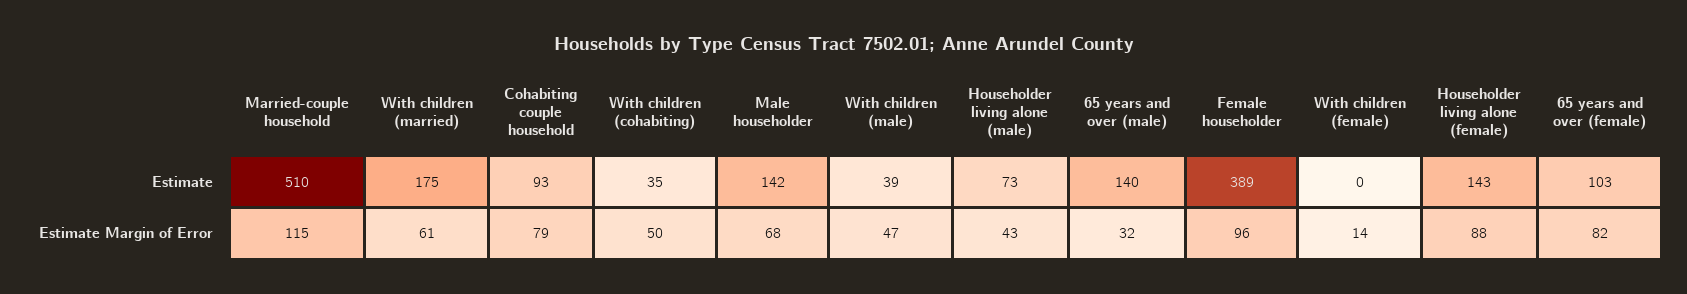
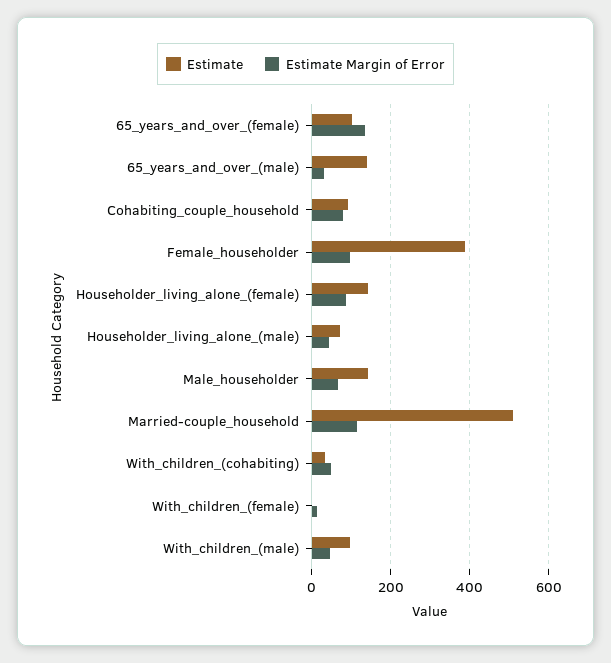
  {
    "Estimate": {
      "Married-couple household": 510,
-     "With children (married)": 175,
      "Cohabiting couple household": 93,
      "With children (cohabiting)": 35,
      "Male householder": 142,
-     "With children (male)": 39,
+     "With children (male)": 100,
      "Householder living alone (male)": 73,
      "65 years and over (male)": 140,
      "Female householder": 389,
      "With children (female)": 0,
      "Householder living alone (female)": 143,
      "65 years and over (female)": 103
    },
    "Estimate Margin of Error": {
      "Married-couple household": 115,
-     "With children (married)": 61,
      "Cohabiting couple household": 79,
      "With children (cohabiting)": 50,
      "Male householder": 68,
      "With children (male)": 47,
      "Householder living alone (male)": 43,
      "65 years and over (male)": 32,
      "Female householder": 96,
      "With children (female)": 14,
      "Householder living alone (female)": 88,
-     "65 years and over (female)": 82
+     "65 years and over (female)": 140
    }
  }

